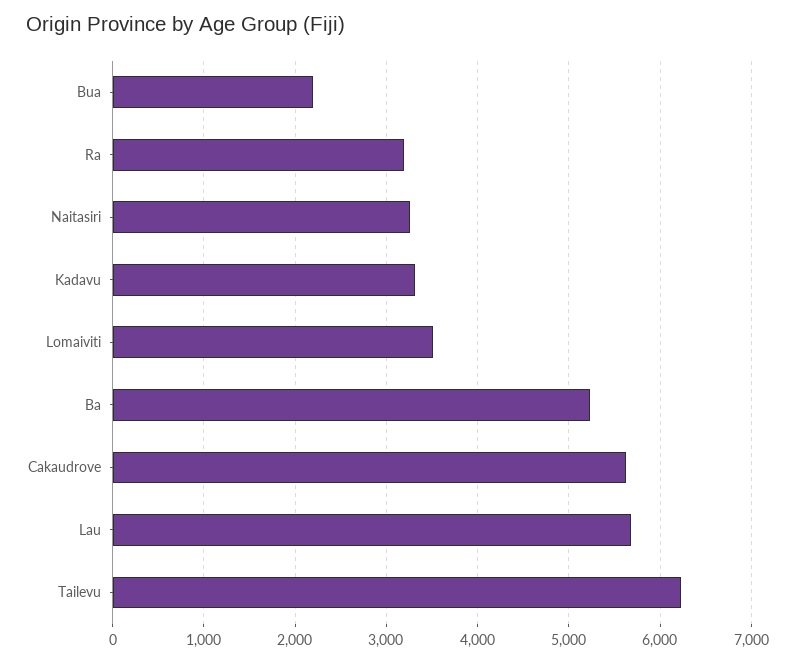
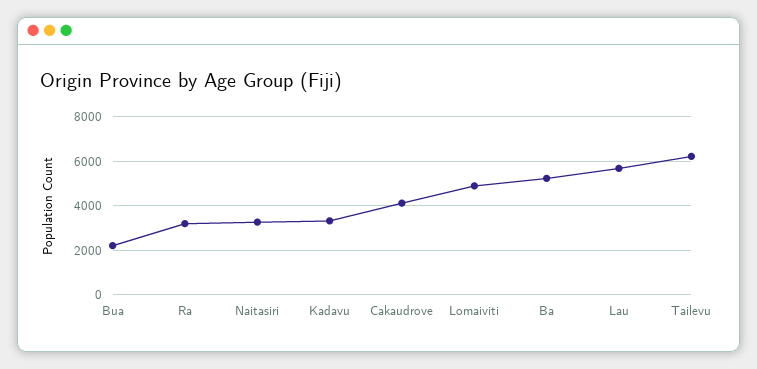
  {
    "Bua": 2200,
    "Ra": 3200,
    "Naitasiri": 3300,
    "Kadavu": 3300,
-   "Lomaiviti": 3500,
+   "Lomaiviti": 5000,
    "Ba": 5200,
-   "Cakaudrove": 5600,
+   "Cakaudrove": 4000,
    "Lau": 5700,
    "Tailevu": 6200
  }

